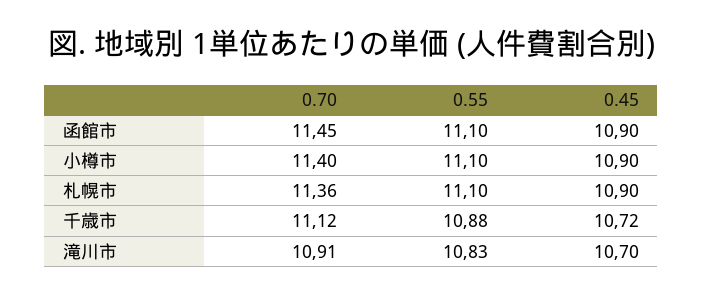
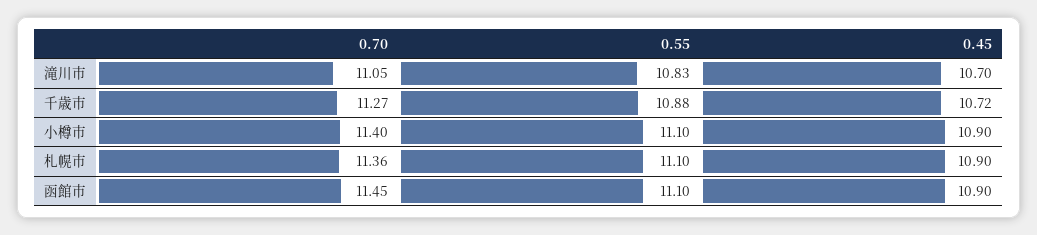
  {
    "0.70": {
      "函館市": 11.45,
      "小樽市": 11.4,
      "札幌市": 11.36,
-     "千歳市": 11.12,
+     "千歳市": 11.27,
-     "滝川市": 10.91
+     "滝川市": 11.05
    },
    "0.55": {
      "函館市": 11.1,
      "小樽市": 11.1,
      "札幌市": 11.1,
      "千歳市": 10.88,
      "滝川市": 10.83
    },
    "0.45": {
      "函館市": 10.9,
      "小樽市": 10.9,
      "札幌市": 10.9,
      "千歳市": 10.72,
      "滝川市": 10.7
    }
  }

